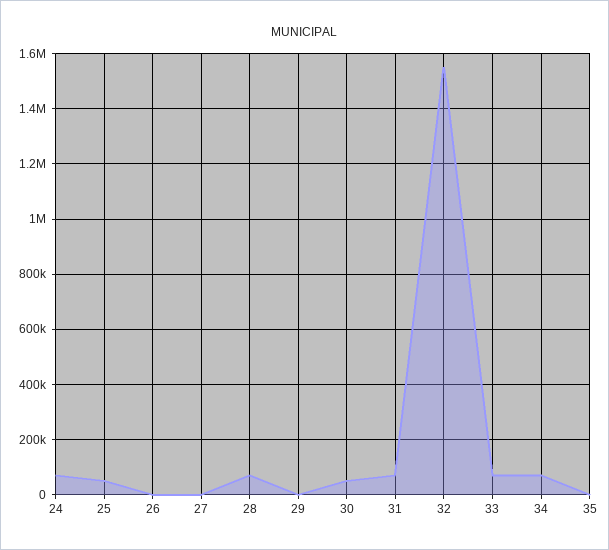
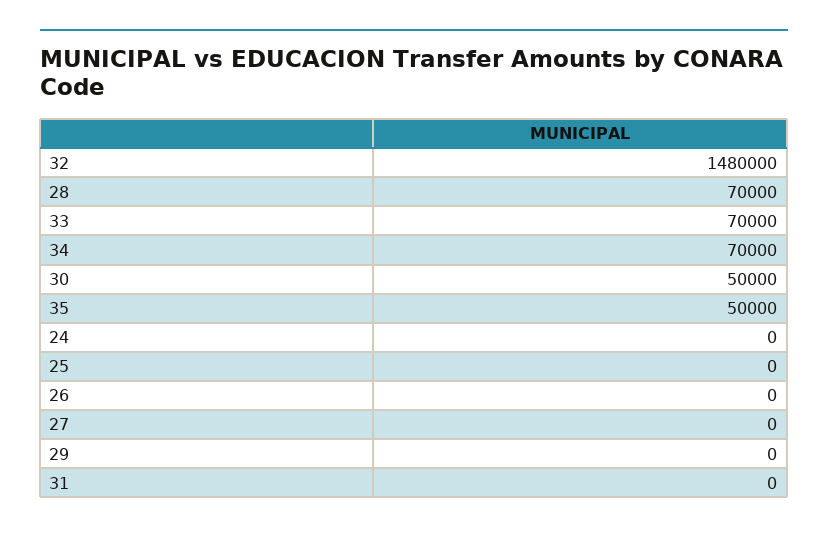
  {
-   "24": 75000,
+   "24": 0,
-   "25": 50000,
+   "25": 0,
    "26": 0,
    "27": 0,
    "28": 70000,
    "29": 0,
    "30": 50000,
-   "31": 75000,
+   "31": 0,
-   "32": 1550000,
+   "32": 1480000,
    "33": 70000,
    "34": 70000,
-   "35": 0
+   "35": 50000
  }

